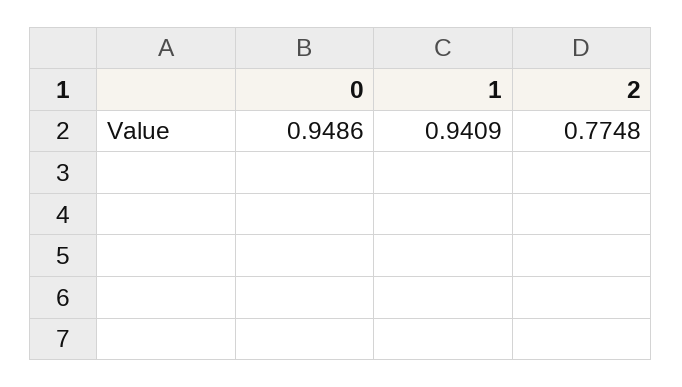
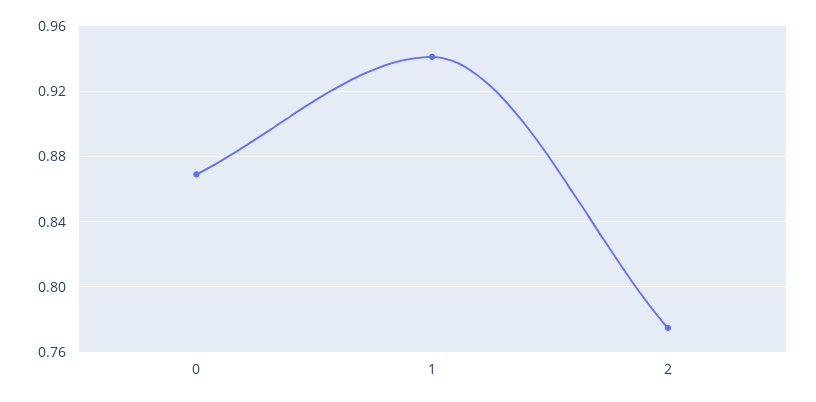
  {
-   "0": 0.9486,
+   "0": 0.87,
    "1": 0.9409,
    "2": 0.7748
  }

